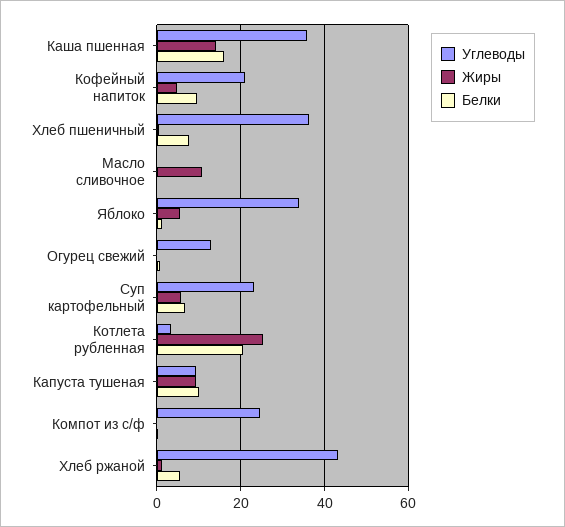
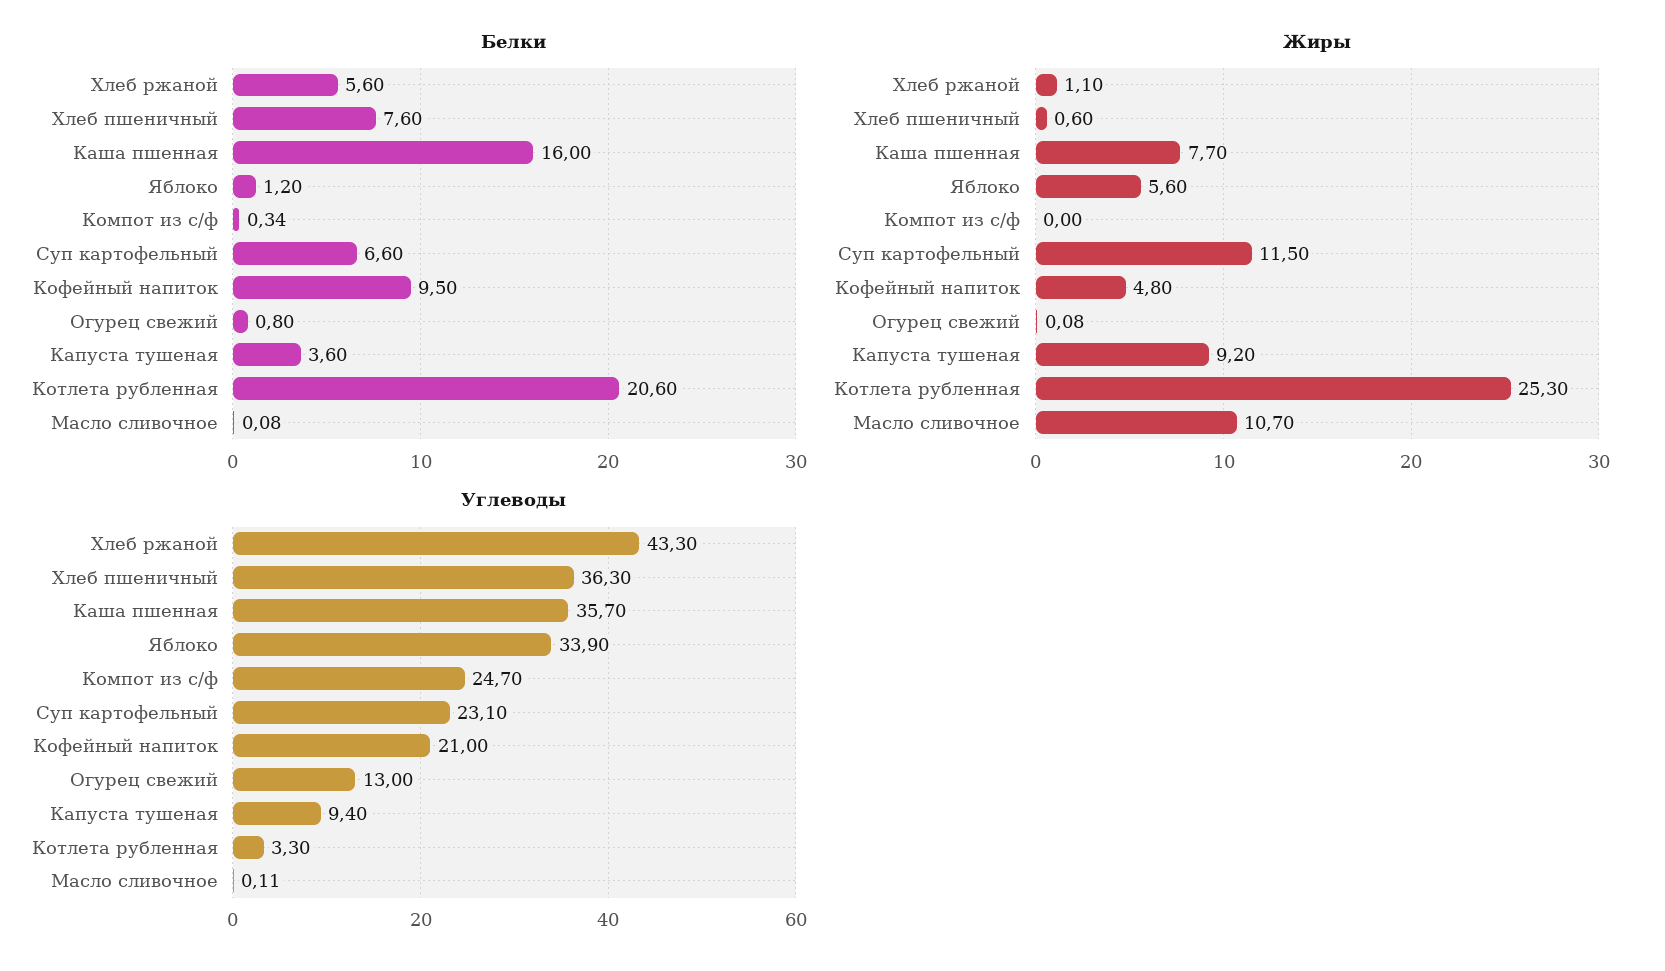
  {
    "Углеводы": {
      "Каша пшенная": 35.7,
      "Кофейный напиток": 21,
      "Хлеб пшеничный": 36.3,
      "Масло сливочное": 0.11,
      "Яблоко": 33.9,
      "Огурец свежий": 13,
      "Суп картофельный": 23.1,
      "Котлета рубленная": 3.3,
      "Капуста тушеная": 9.4,
      "Компот из с/ф": 24.7,
      "Хлеб ржаной": 43.3
    },
    "Жиры": {
-     "Каша пшенная": 14,
+     "Каша пшенная": 7.7,
      "Кофейный напиток": 4.8,
      "Хлеб пшеничный": 0.6,
      "Масло сливочное": 10.7,
      "Яблоко": 5.6,
      "Огурец свежий": 0.08,
-     "Суп картофельный": 6,
+     "Суп картофельный": 11.5,
      "Котлета рубленная": 25.3,
      "Капуста тушеная": 9.2,
      "Компот из с/ф": 0,
      "Хлеб ржаной": 1.1
    },
    "Белки": {
      "Каша пшенная": 16,
      "Кофейный напиток": 9.5,
      "Хлеб пшеничный": 7.6,
      "Масло сливочное": 0.08,
      "Яблоко": 1.2,
      "Огурец свежий": 0.8,
      "Суп картофельный": 6.6,
      "Котлета рубленная": 20.6,
-     "Капуста тушеная": 10,
+     "Капуста тушеная": 3.6,
      "Компот из с/ф": 0.34,
      "Хлеб ржаной": 5.6
    }
  }

